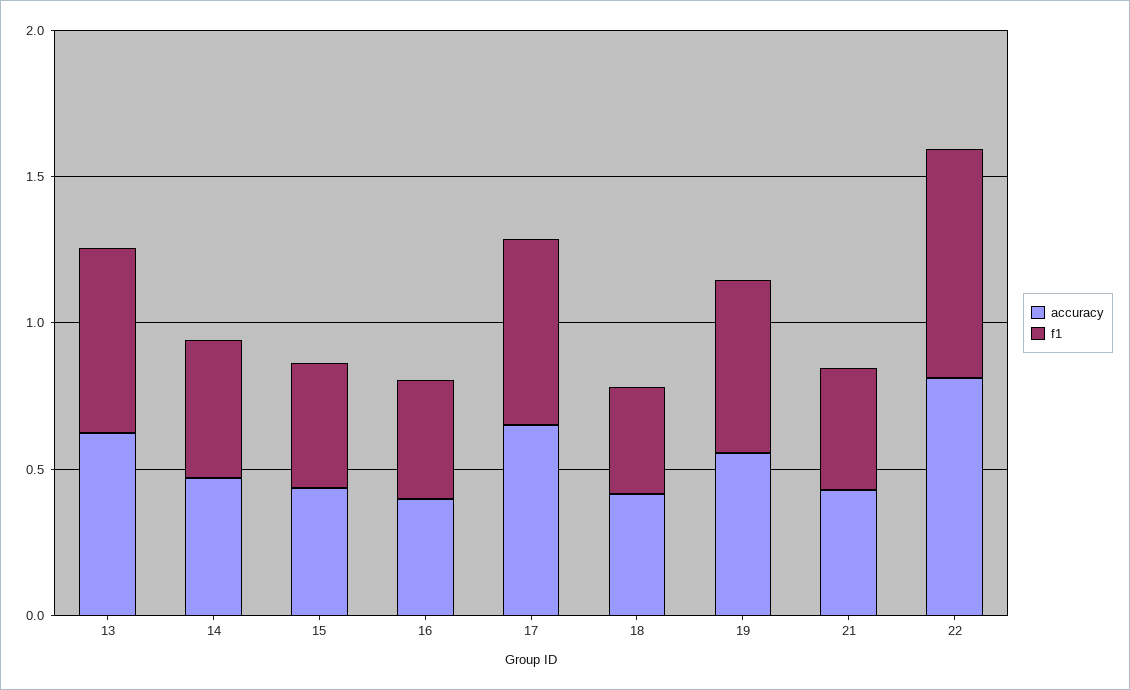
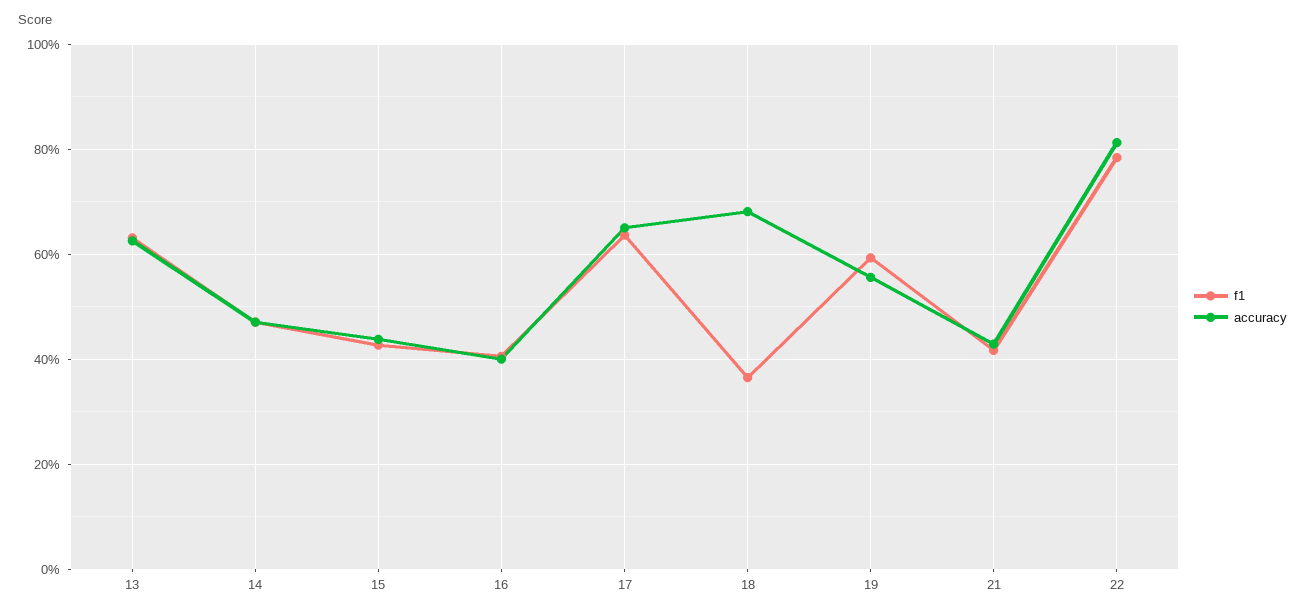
  {
    "accuracy": {
      "13": 0.62,
      "14": 0.48,
      "15": 0.44,
      "16": 0.4,
      "17": 0.66,
-     "18": 0.4,
+     "18": 0.68,
      "19": 0.56,
      "21": 0.42,
      "22": 0.82
    },
    "f1": {
      "13": 0.64,
      "14": 0.48,
      "15": 0.42,
      "16": 0.4,
      "17": 0.64,
      "18": 0.36,
      "19": 0.6,
      "21": 0.42,
      "22": 0.78
    }
  }

